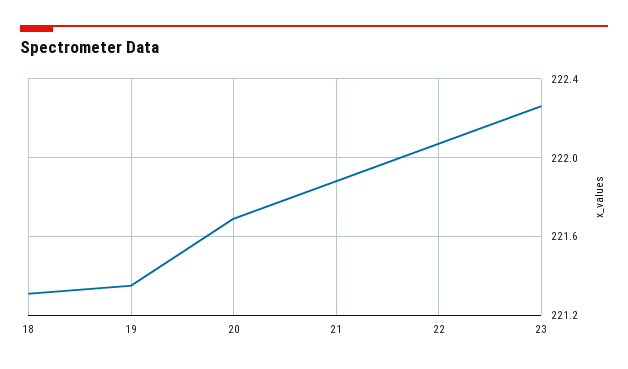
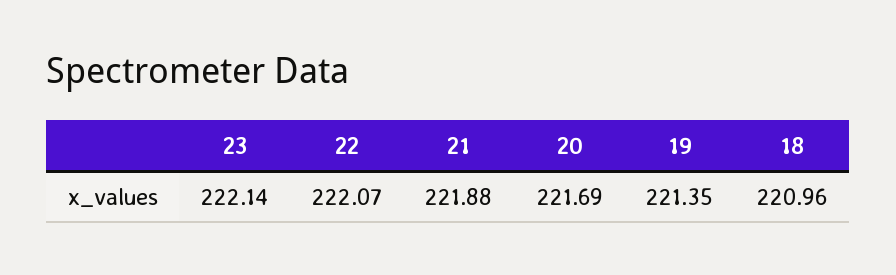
  {
-   "18": 221.3,
+   "18": 220.96,
    "19": 221.35,
    "20": 221.69,
    "21": 221.88,
    "22": 222.07,
-   "23": 222.25
+   "23": 222.14
  }

